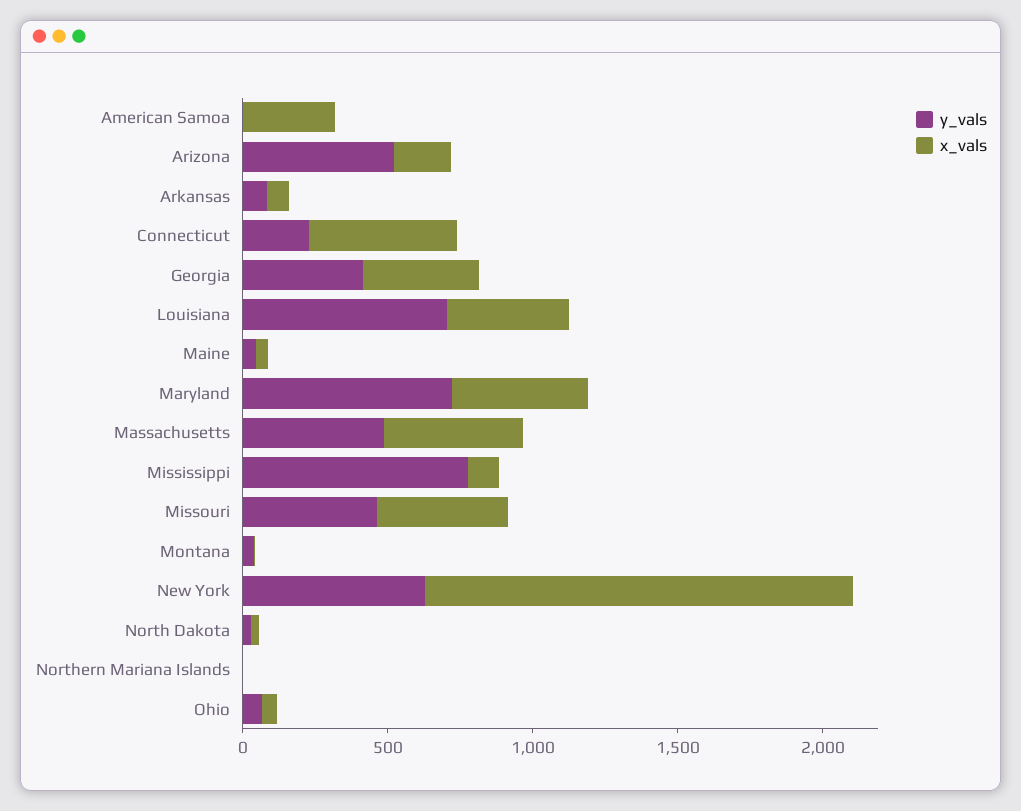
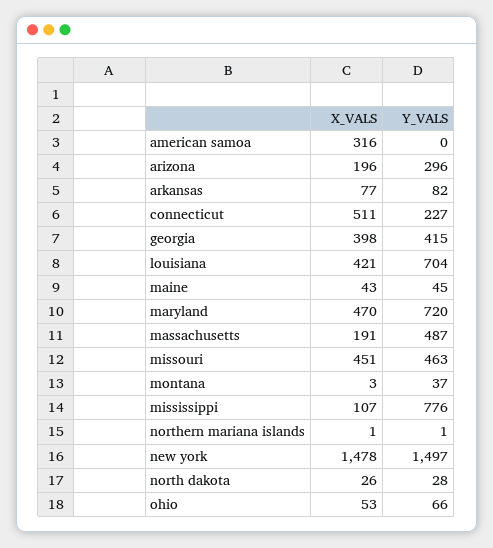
  {
    "y_vals": {
      "American Samoa": 0,
-     "Arizona": 500,
+     "Arizona": 296,
      "Arkansas": 82,
      "Connecticut": 227,
      "Georgia": 415,
      "Louisiana": 704,
      "Maine": 45,
      "Maryland": 720,
      "Massachusetts": 487,
      "Mississippi": 776,
      "Missouri": 463,
      "Montana": 37,
-     "New York": 600,
+     "New York": 1497,
      "North Dakota": 28,
      "Northern Mariana Islands": 1,
      "Ohio": 66
    },
    "x_vals": {
      "American Samoa": 316,
      "Arizona": 196,
      "Arkansas": 77,
      "Connecticut": 511,
      "Georgia": 398,
      "Louisiana": 421,
      "Maine": 43,
      "Maryland": 470,
-     "Massachusetts": 500,
+     "Massachusetts": 191,
      "Mississippi": 107,
      "Missouri": 451,
      "Montana": 3,
      "New York": 1478,
      "North Dakota": 26,
      "Northern Mariana Islands": 1,
      "Ohio": 53
    }
  }

